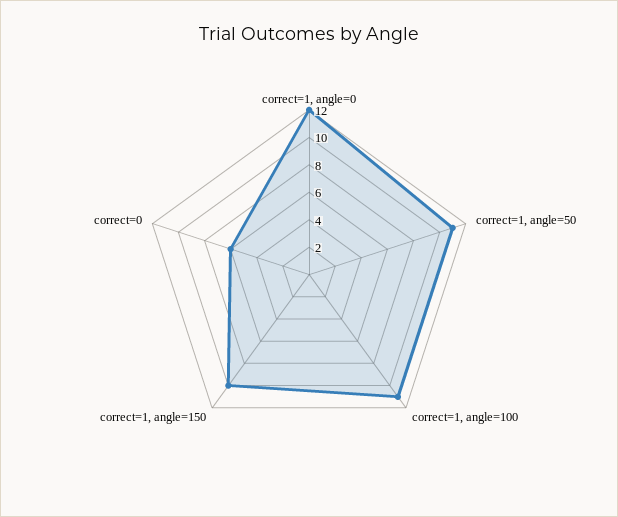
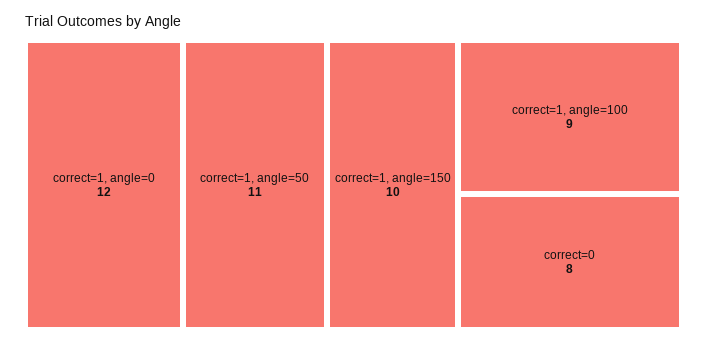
  {
    "correct=1, angle=0": 12,
    "correct=1, angle=50": 11,
-   "correct=1, angle=100": 11,
+   "correct=1, angle=100": 9,
    "correct=1, angle=150": 10,
-   "correct=0": 6
+   "correct=0": 8
  }

